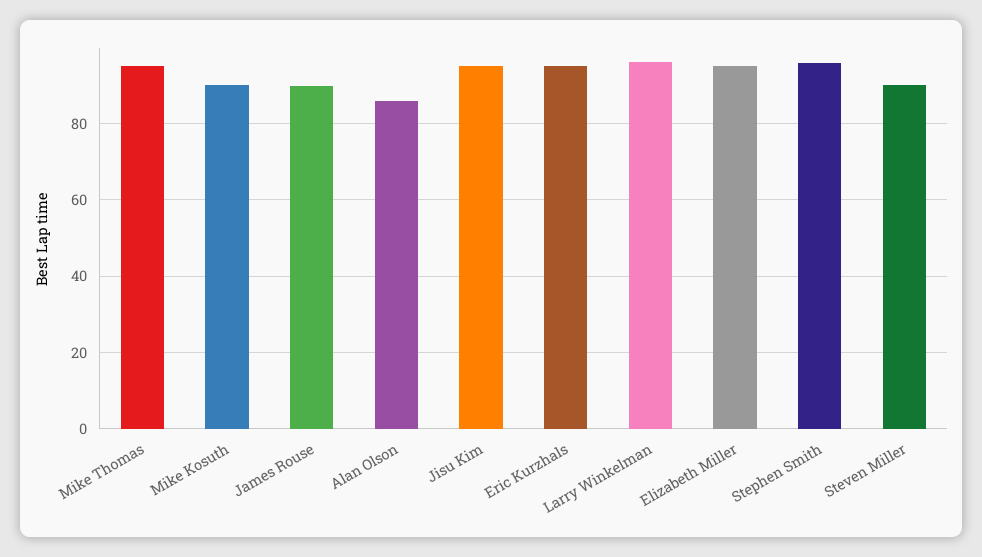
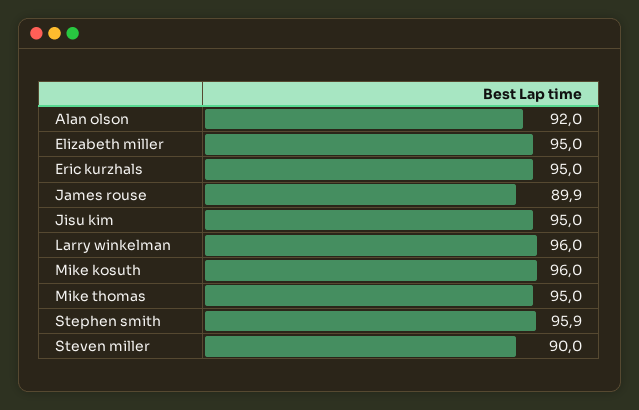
  {
    "Mike Thomas": 95,
-   "Mike Kosuth": 90,
+   "Mike Kosuth": 96,
    "James Rouse": 89.9,
-   "Alan Olson": 86,
+   "Alan Olson": 92,
    "Jisu Kim": 95,
    "Eric Kurzhals": 95,
    "Larry Winkelman": 96,
    "Elizabeth Miller": 95,
    "Stephen Smith": 95.9,
    "Steven Miller": 90
  }

